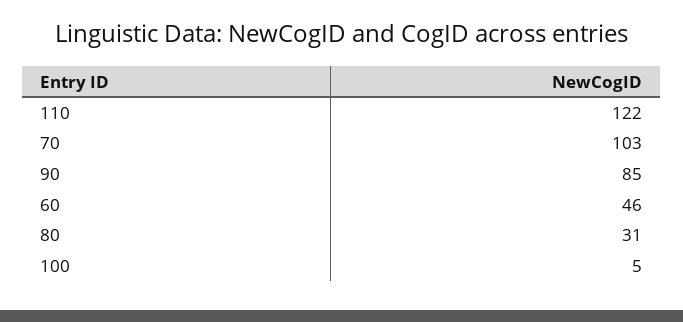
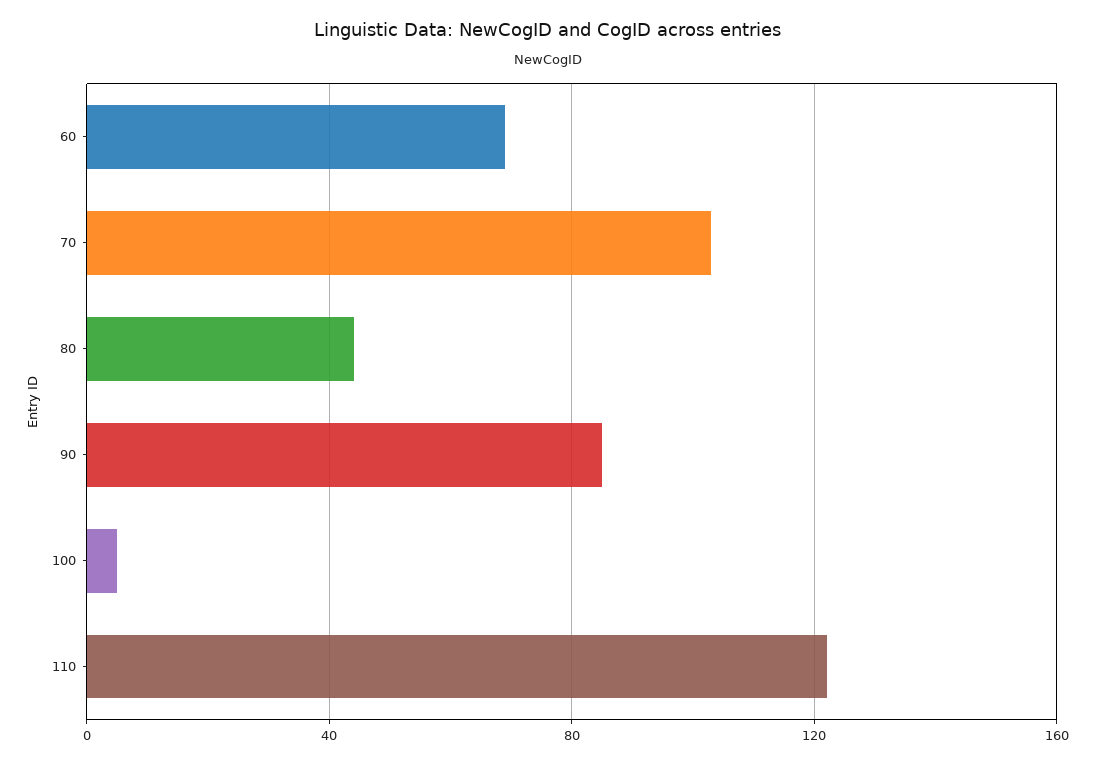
  {
    "110": 122,
    "70": 103,
    "90": 85,
-   "60": 46,
+   "60": 70,
-   "80": 31,
+   "80": 45,
    "100": 5
  }

